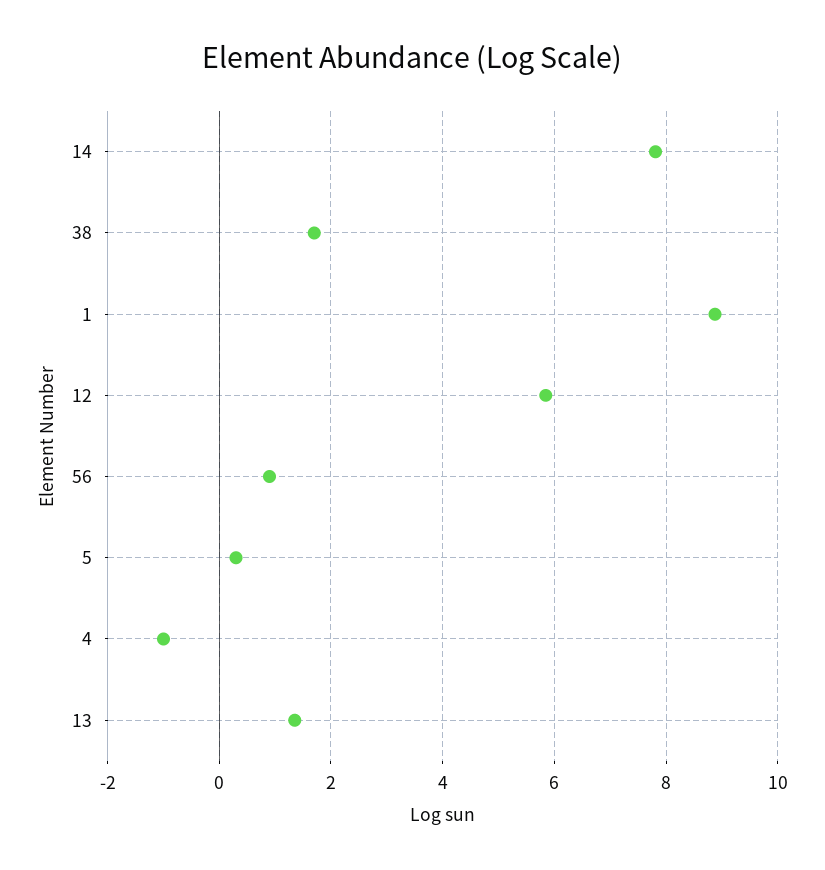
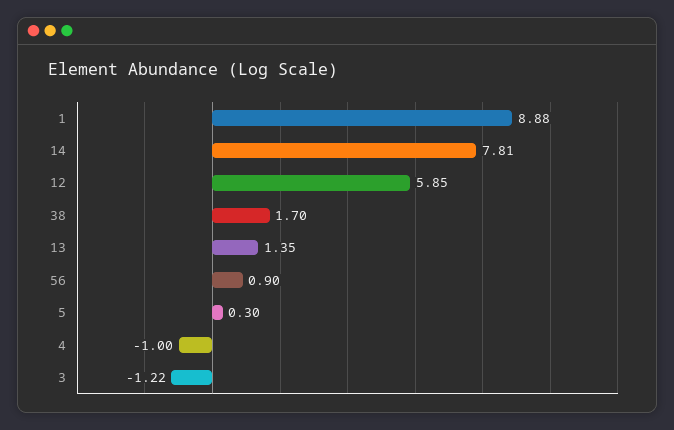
  {
    "14": 7.81,
    "38": 1.7,
    "1": 8.88,
    "12": 5.85,
    "56": 0.9,
    "5": 0.3,
    "4": -1,
-   "13": 1.35
+   "13": 1.35,
+   "3": -1.22
  }

